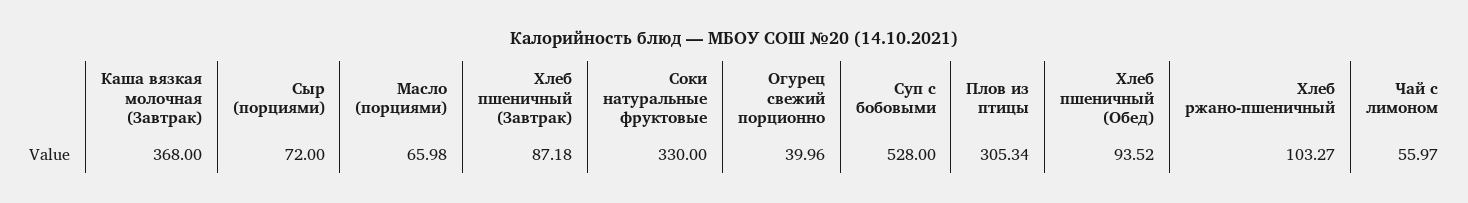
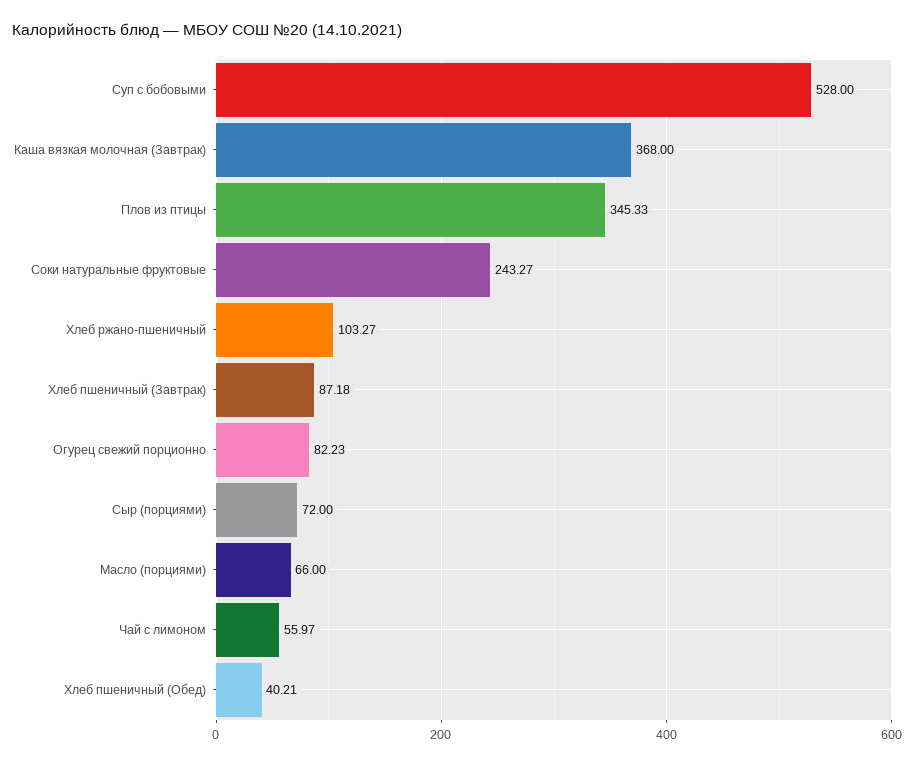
  {
    "Каша вязкая молочная (Завтрак)": 368,
    "Сыр (порциями)": 72,
-   "Масло (порциями)": 65.98,
+   "Масло (порциями)": 66,
    "Хлеб пшеничный (Завтрак)": 87.18,
-   "Соки натуральные фруктовые": 330,
+   "Соки натуральные фруктовые": 243.27,
-   "Огурец свежий порционно": 39.96,
+   "Огурец свежий порционно": 82.23,
    "Суп с бобовыми": 528,
-   "Плов из птицы": 305.34,
+   "Плов из птицы": 345.33,
-   "Хлеб пшеничный (Обед)": 93.52,
+   "Хлеб пшеничный (Обед)": 40.21,
    "Хлеб ржано-пшеничный": 103.27,
    "Чай с лимоном": 55.97
  }

